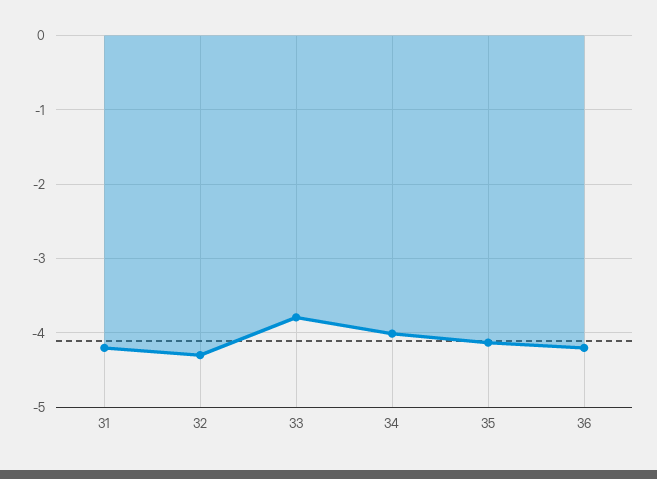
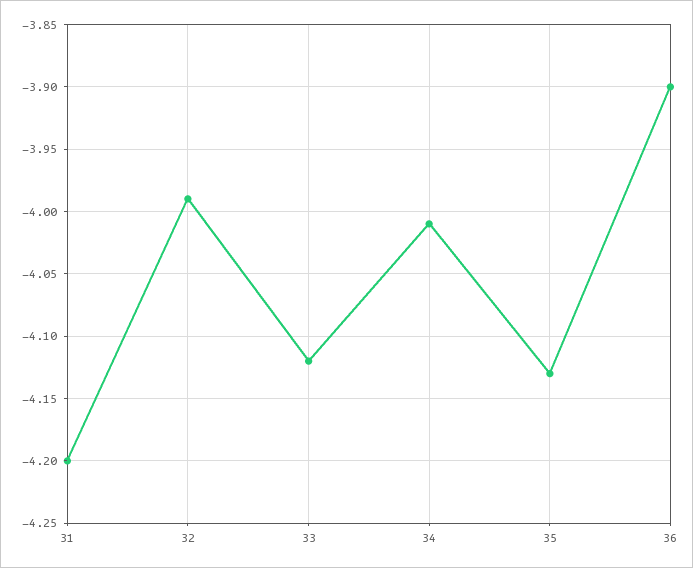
  {
    "31": -4.2,
-   "32": -4.3,
+   "32": -3.99,
-   "33": -3.8,
+   "33": -4.12,
    "34": -4.01,
    "35": -4.13,
-   "36": -4.2
+   "36": -3.9
  }

